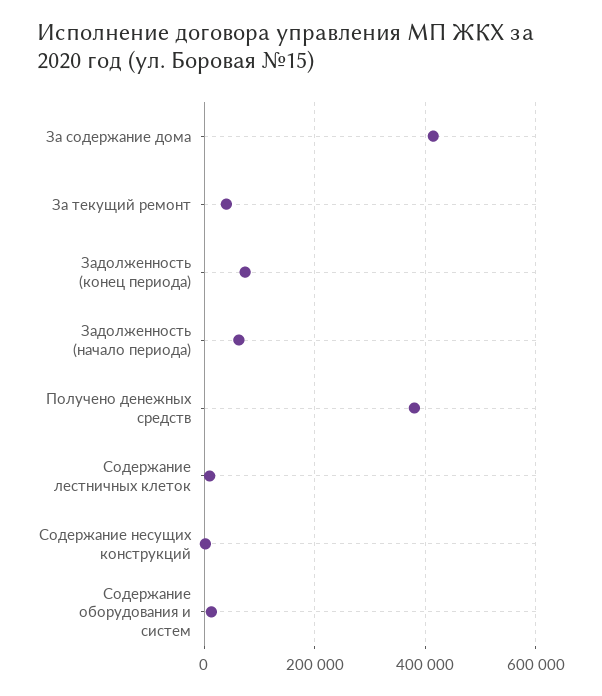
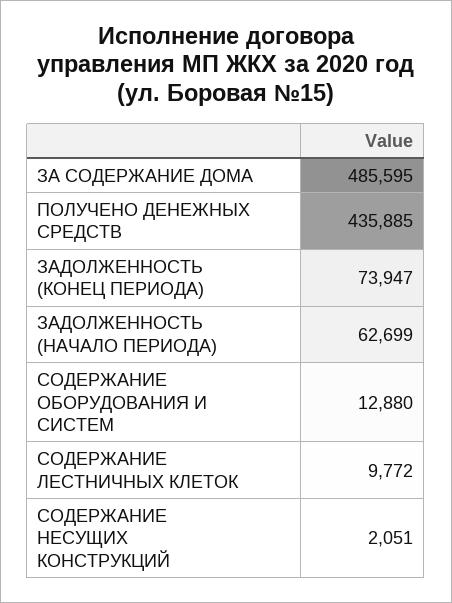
  {
-   "За содержание дома": 420000,
+   "За содержание дома": 485595,
-   "За текущий ремонт": 40000,
    "Задолженность (конец периода)": 73947,
    "Задолженность (начало периода)": 62699,
-   "Получено денежных средств": 380000,
+   "Получено денежных средств": 435885,
    "Содержание лестничных клеток": 9772,
    "Содержание несущих конструкций": 2051,
    "Содержание оборудования и систем": 12880
  }

